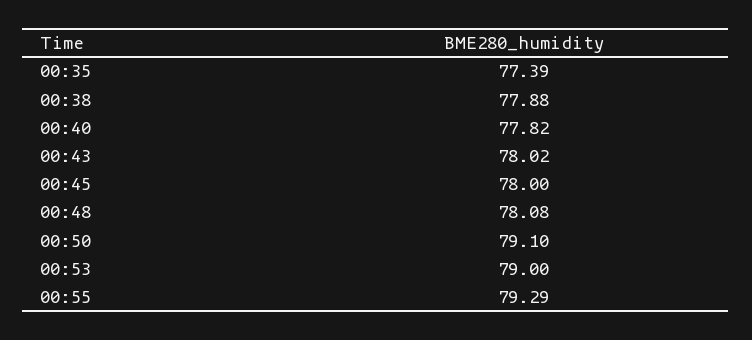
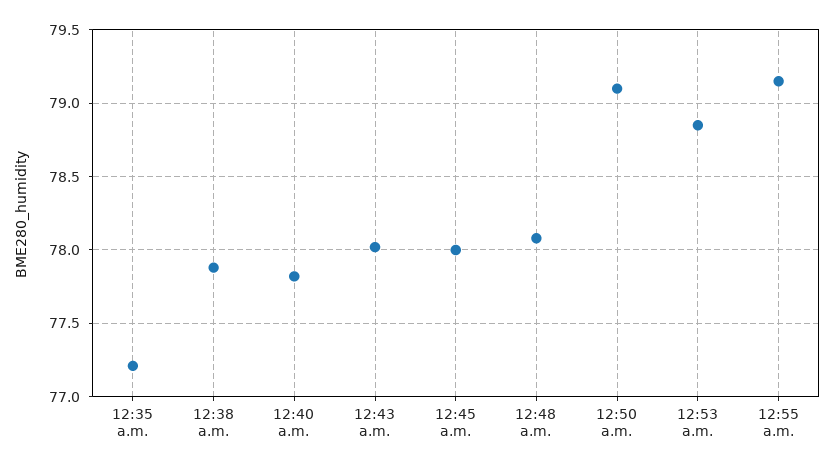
  {
-   "00:35": 77.39,
+   "00:35": 77.2,
    "00:38": 77.88,
    "00:40": 77.82,
    "00:43": 78.02,
    "00:45": 78,
    "00:48": 78.08,
    "00:50": 79.1,
-   "00:53": 79,
+   "00:53": 78.85,
-   "00:55": 79.29
+   "00:55": 79.15
  }

